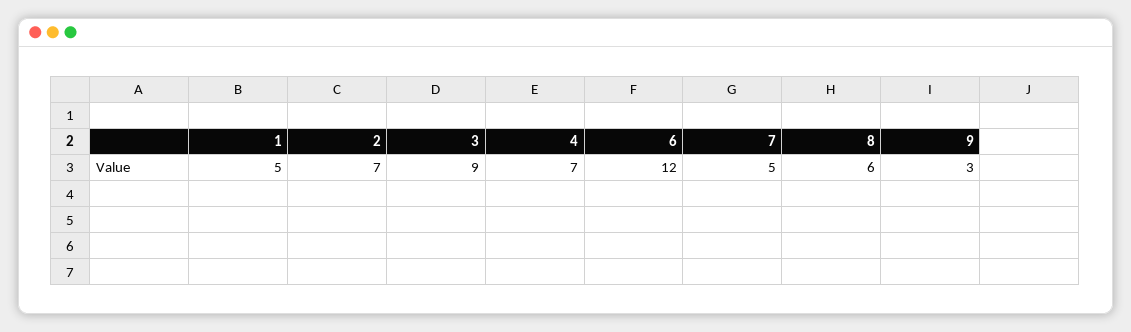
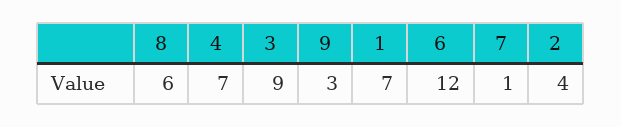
  {
-   "1": 5,
+   "1": 7,
-   "2": 7,
+   "2": 4,
    "3": 9,
    "4": 7,
    "6": 12,
-   "7": 5,
+   "7": 1,
    "8": 6,
    "9": 3
  }

